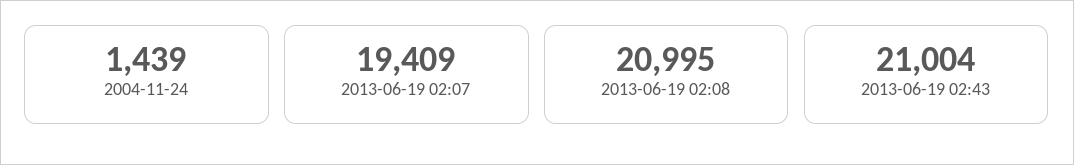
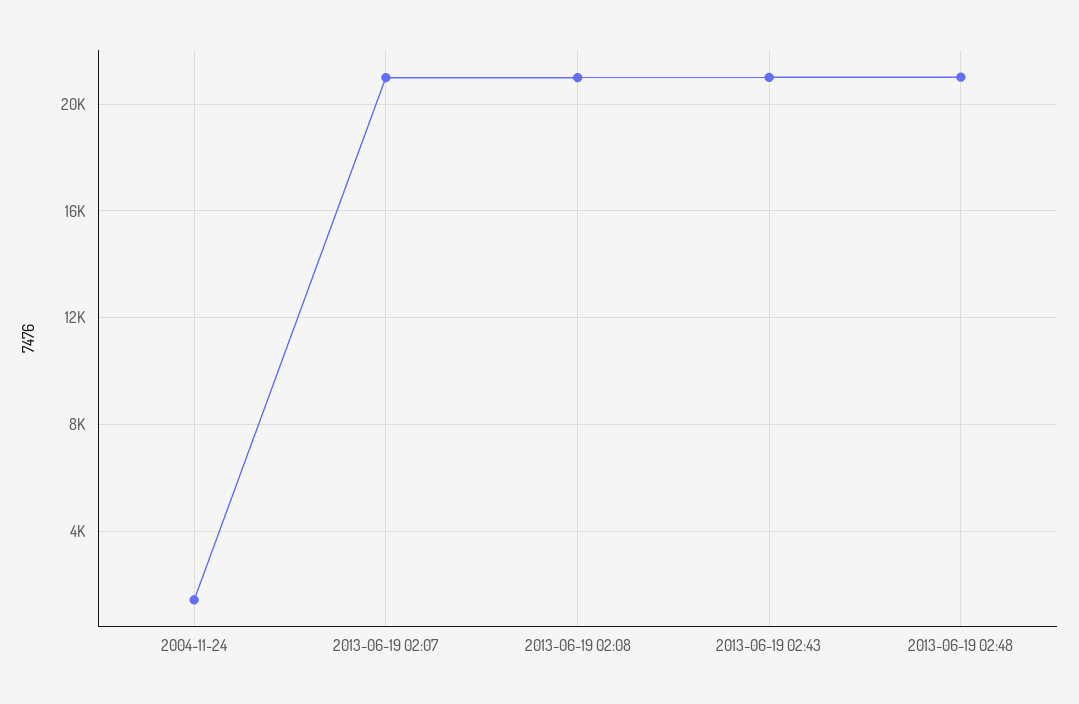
  {
    "2004-11-24": 1439,
-   "2013-06-19 02:07": 19409,
+   "2013-06-19 02:07": 21000,
    "2013-06-19 02:08": 20995,
-   "2013-06-19 02:43": 21004
+   "2013-06-19 02:43": 21004,
+   "2013-06-19 02:48": 21000
  }

